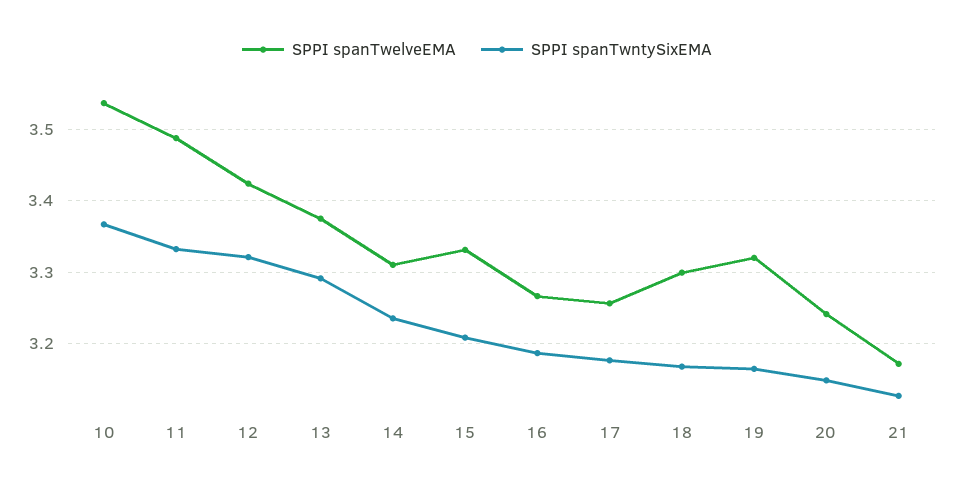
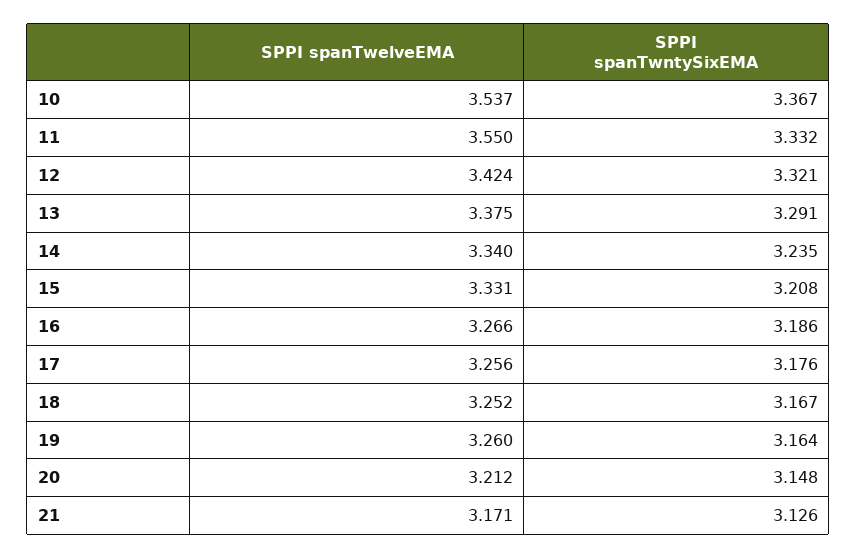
  {
    "SPPI spanTwelveEMA": {
      "10": 3.537,
-     "11": 3.49,
+     "11": 3.55,
      "12": 3.424,
      "13": 3.375,
-     "14": 3.31,
+     "14": 3.34,
      "15": 3.331,
      "16": 3.266,
      "17": 3.256,
-     "18": 3.3,
+     "18": 3.252,
-     "19": 3.32,
+     "19": 3.26,
-     "20": 3.24,
+     "20": 3.212,
      "21": 3.171
    },
    "SPPI spanTwntySixEMA": {
      "10": 3.367,
      "11": 3.332,
      "12": 3.321,
      "13": 3.291,
      "14": 3.235,
      "15": 3.208,
      "16": 3.186,
      "17": 3.176,
      "18": 3.167,
      "19": 3.164,
      "20": 3.148,
      "21": 3.126
    }
  }

